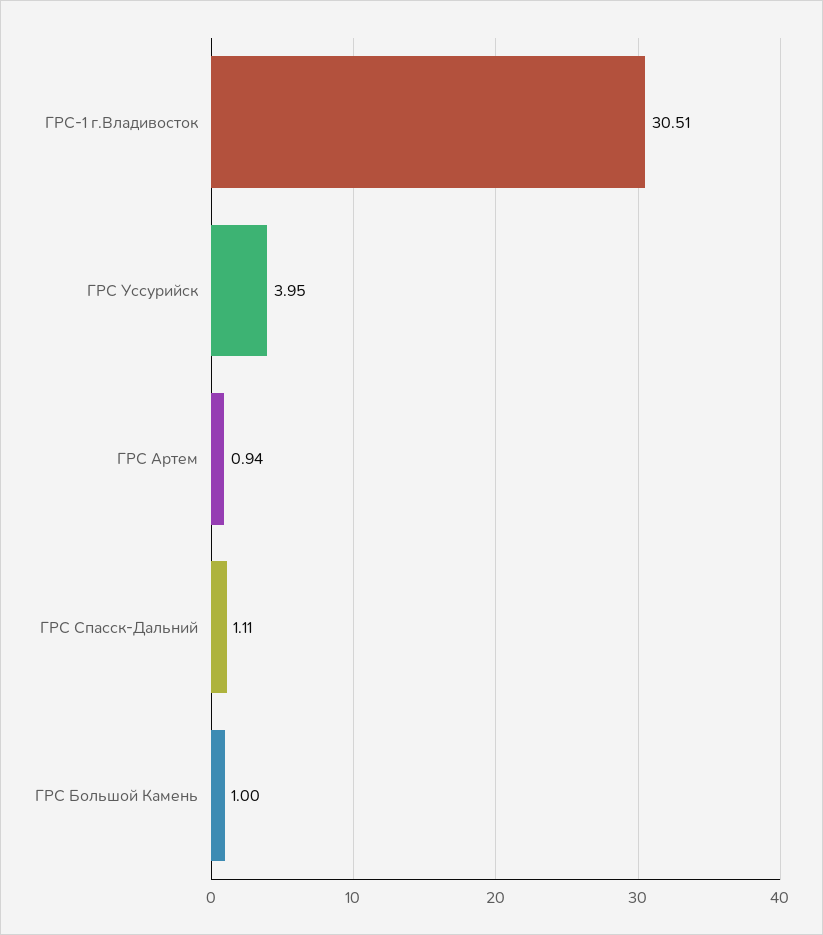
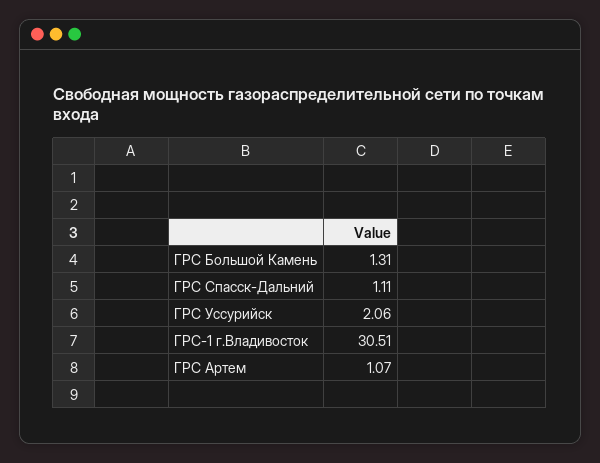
  {
    "ГРС-1 г.Владивосток": 30.51,
-   "ГРС Уссурийск": 3.95,
+   "ГРС Уссурийск": 2.06,
-   "ГРС Артем": 0.94,
+   "ГРС Артем": 1.07,
    "ГРС Спасск-Дальний": 1.11,
-   "ГРС Большой Камень": 1
+   "ГРС Большой Камень": 1.31
  }

